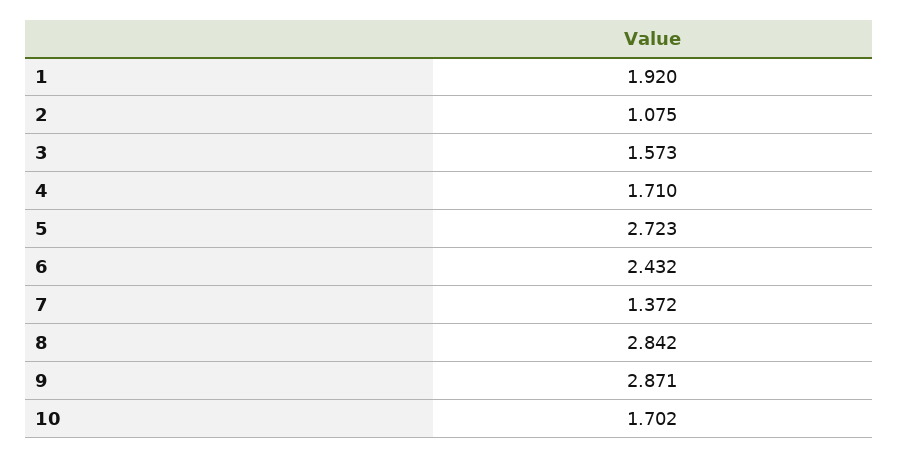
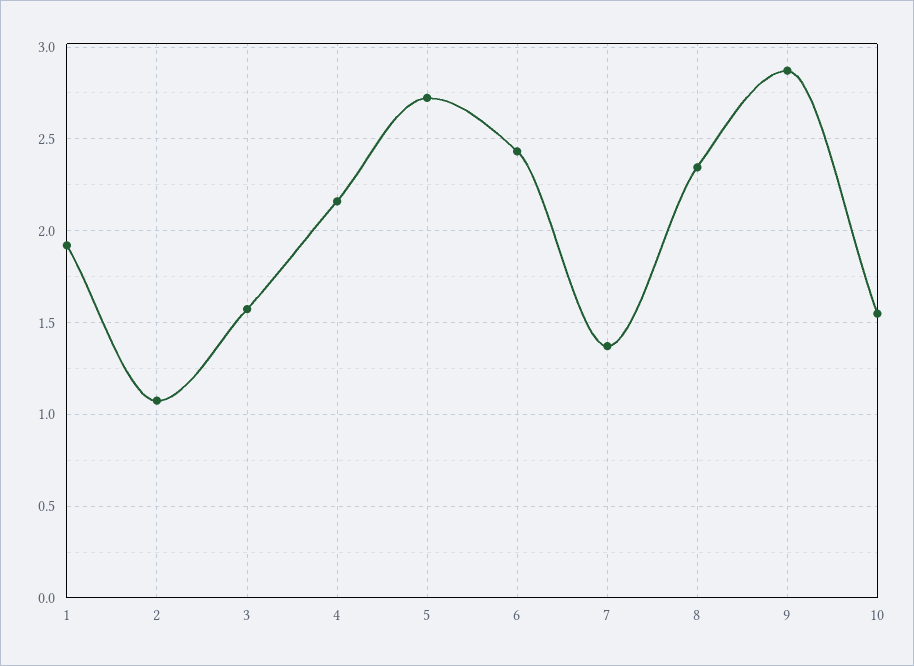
  {
    "1": 1.92,
    "2": 1.075,
    "3": 1.573,
-   "4": 1.71,
+   "4": 2.15,
    "5": 2.723,
    "6": 2.432,
    "7": 1.372,
-   "8": 2.842,
+   "8": 2.35,
    "9": 2.871,
-   "10": 1.702
+   "10": 1.55
  }

